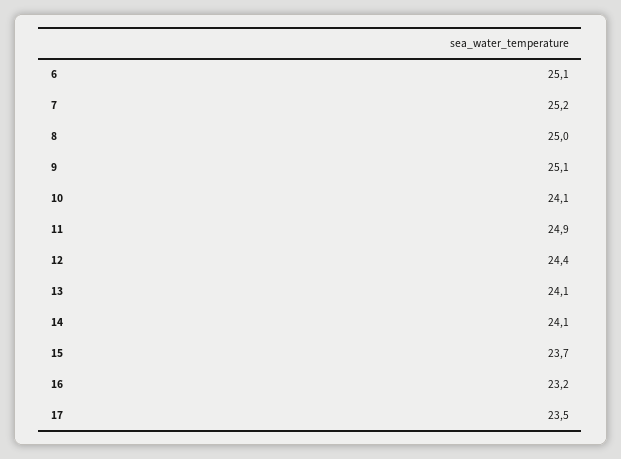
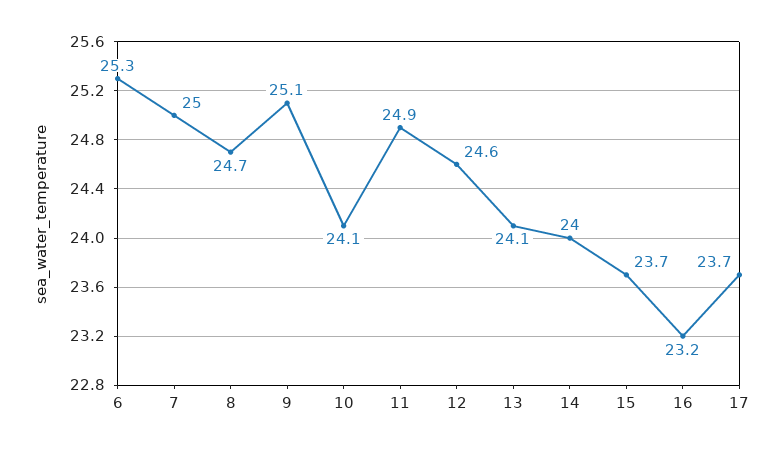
  {
-   "6": 25.1,
+   "6": 25.3,
-   "7": 25.2,
+   "7": 25,
-   "8": 25,
+   "8": 24.7,
    "9": 25.1,
    "10": 24.1,
    "11": 24.9,
-   "12": 24.4,
+   "12": 24.6,
    "13": 24.1,
-   "14": 24.1,
+   "14": 24,
    "15": 23.7,
    "16": 23.2,
-   "17": 23.5
+   "17": 23.7
  }

